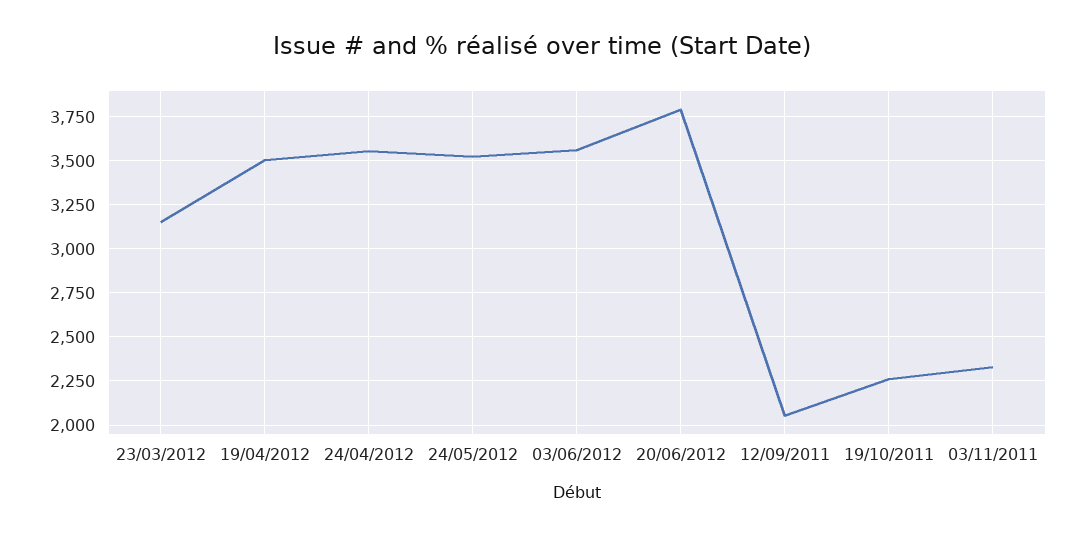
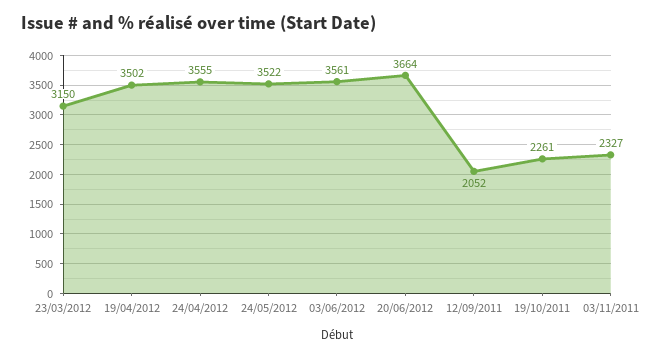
  {
    "23/03/2012": 3150,
    "19/04/2012": 3502,
    "24/04/2012": 3555,
    "24/05/2012": 3522,
    "03/06/2012": 3561,
-   "20/06/2012": 3800,
+   "20/06/2012": 3664,
    "12/09/2011": 2052,
    "19/10/2011": 2261,
    "03/11/2011": 2327
  }

